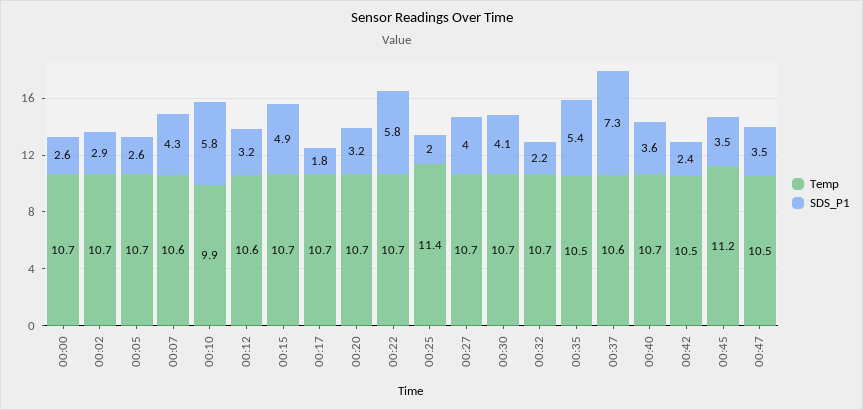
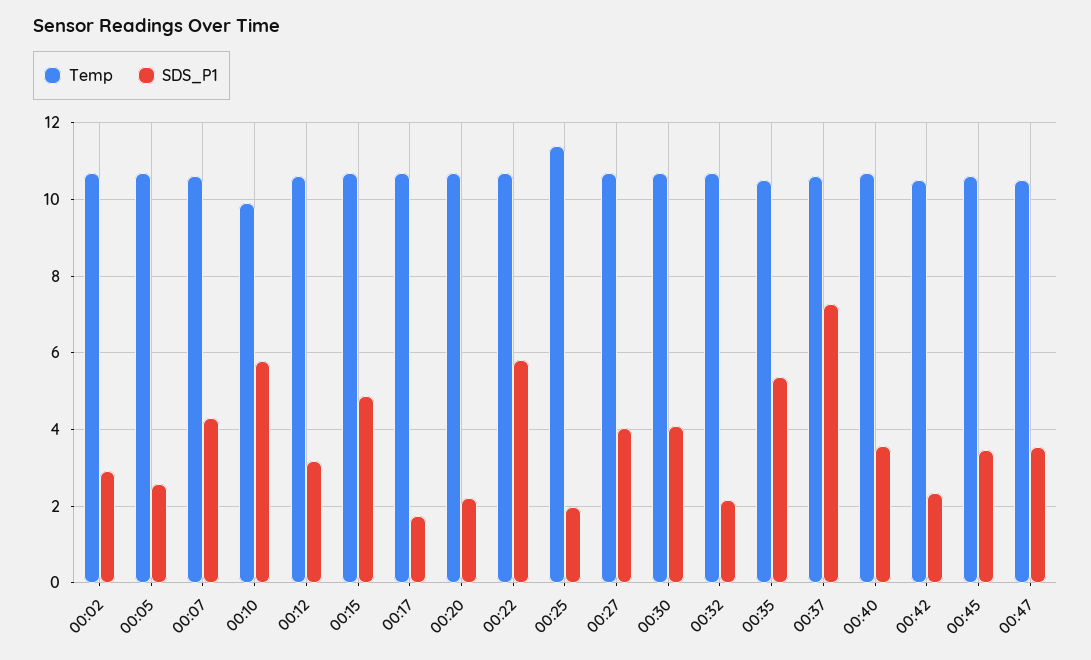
  {
    "Temp": {
-     "00:00": 10.7,
      "00:02": 10.7,
      "00:05": 10.7,
      "00:07": 10.6,
      "00:10": 9.9,
      "00:12": 10.6,
      "00:15": 10.7,
      "00:17": 10.7,
      "00:20": 10.7,
      "00:22": 10.7,
      "00:25": 11.4,
      "00:27": 10.7,
      "00:30": 10.7,
      "00:32": 10.7,
      "00:35": 10.5,
      "00:37": 10.6,
      "00:40": 10.7,
      "00:42": 10.5,
-     "00:45": 11.2,
+     "00:45": 10.6,
      "00:47": 10.5
    },
    "SDS_P1": {
-     "00:00": 2.6,
      "00:02": 2.9,
      "00:05": 2.6,
      "00:07": 4.3,
      "00:10": 5.8,
      "00:12": 3.2,
      "00:15": 4.9,
      "00:17": 1.8,
-     "00:20": 3.2,
+     "00:20": 2.2,
      "00:22": 5.8,
      "00:25": 2,
      "00:27": 4,
      "00:30": 4.1,
      "00:32": 2.2,
      "00:35": 5.4,
      "00:37": 7.3,
      "00:40": 3.6,
      "00:42": 2.4,
      "00:45": 3.5,
      "00:47": 3.5
    }
  }

